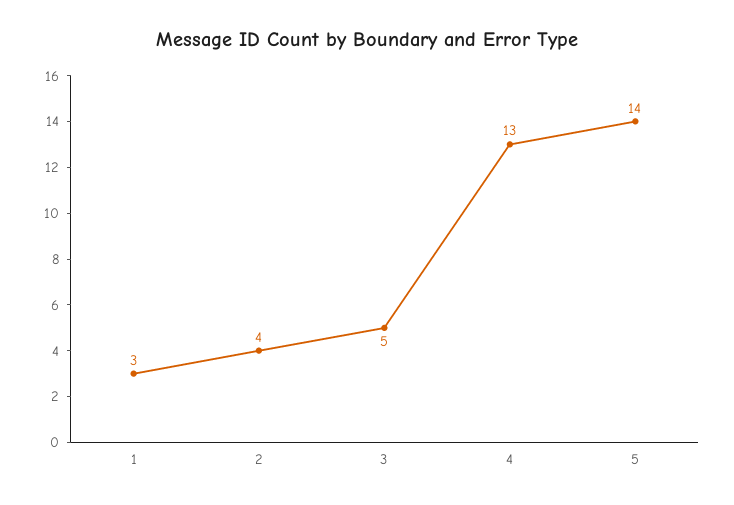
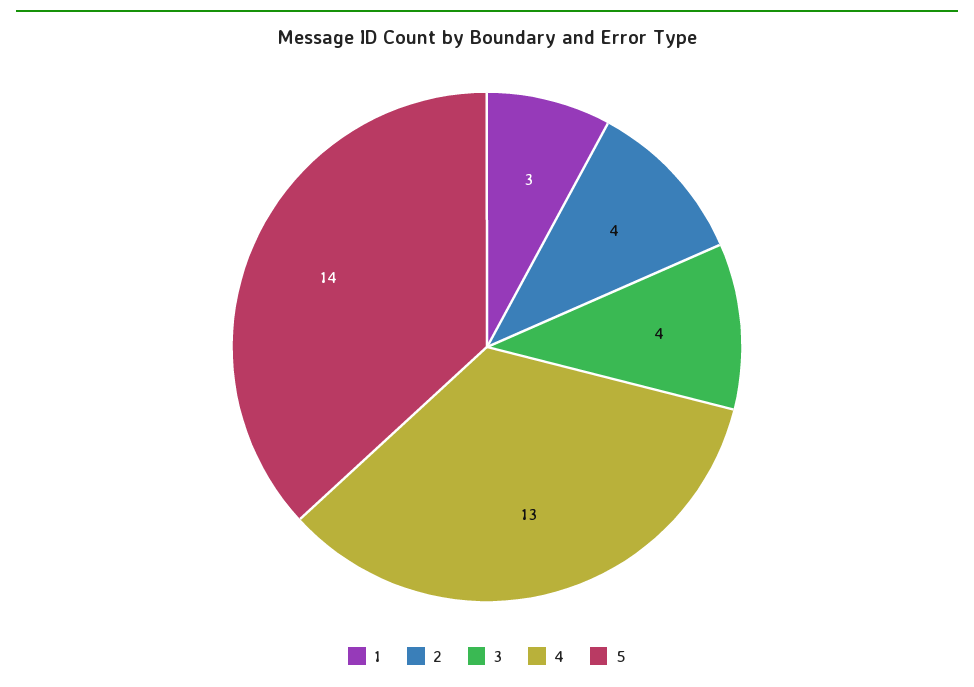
  {
    "1": 3,
    "2": 4,
-   "3": 5,
+   "3": 4,
    "4": 13,
    "5": 14
  }

